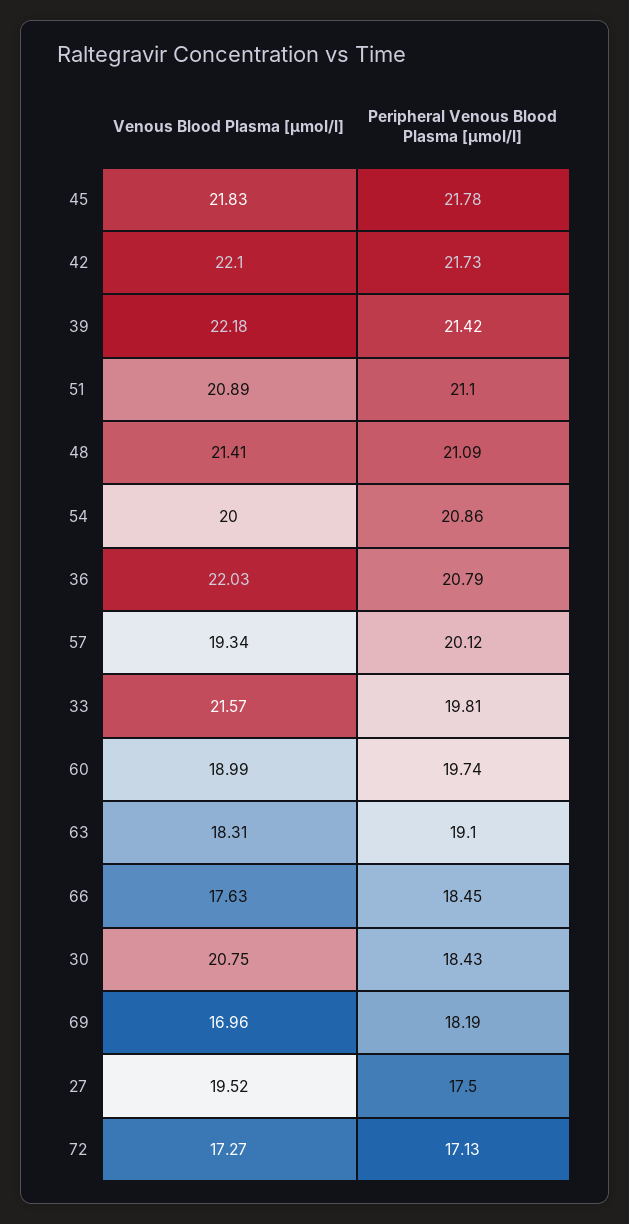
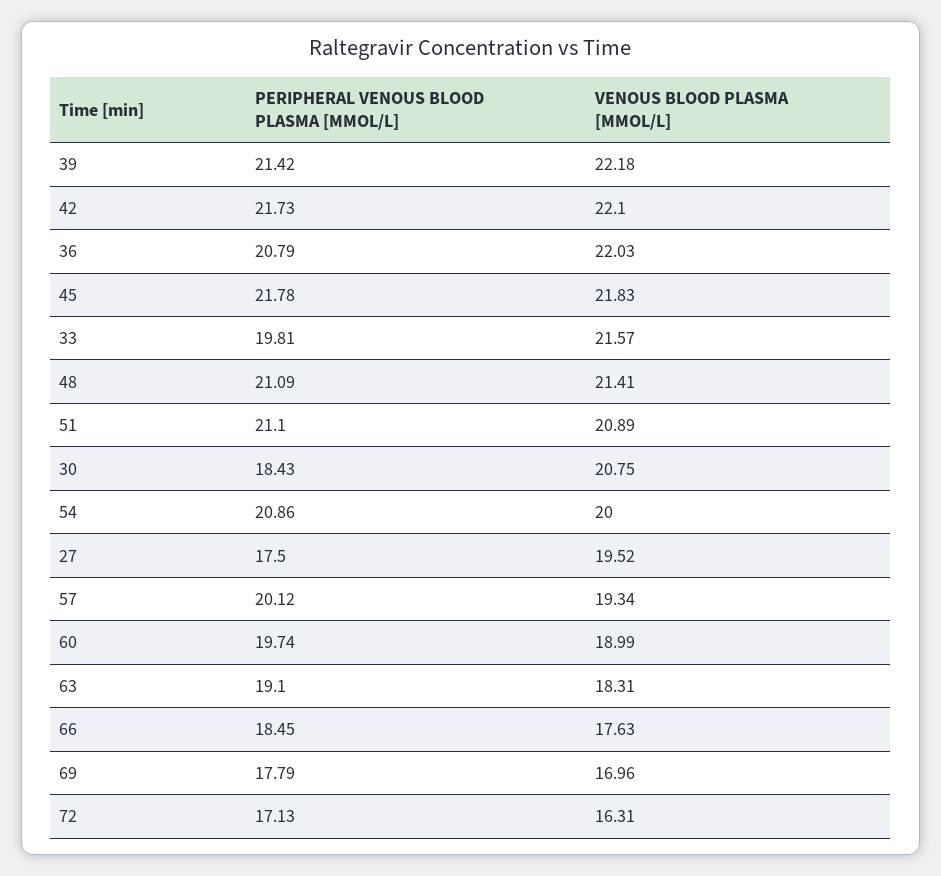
  {
    "Venous Blood Plasma [µmol/l]": {
      "45": 21.83,
      "42": 22.1,
      "39": 22.18,
      "51": 20.89,
      "48": 21.41,
      "54": 20,
      "36": 22.03,
      "57": 19.34,
      "33": 21.57,
      "60": 18.99,
      "63": 18.31,
      "66": 17.63,
      "30": 20.75,
      "69": 16.96,
      "27": 19.52,
-     "72": 17.27
+     "72": 16.31
    },
    "Peripheral Venous Blood Plasma [µmol/l]": {
      "45": 21.78,
      "42": 21.73,
      "39": 21.42,
      "51": 21.1,
      "48": 21.09,
      "54": 20.86,
      "36": 20.79,
      "57": 20.12,
      "33": 19.81,
      "60": 19.74,
      "63": 19.1,
      "66": 18.45,
      "30": 18.43,
-     "69": 18.19,
+     "69": 17.79,
      "27": 17.5,
      "72": 17.13
    }
  }

